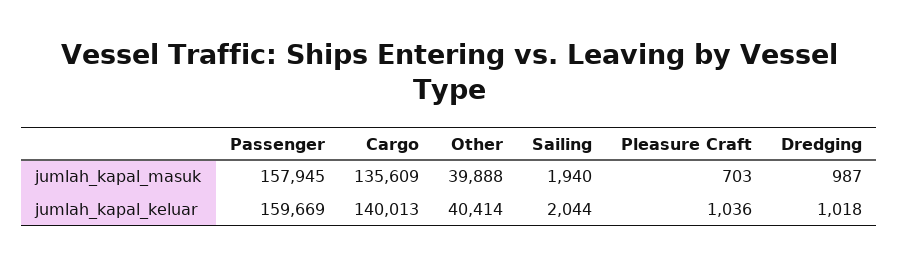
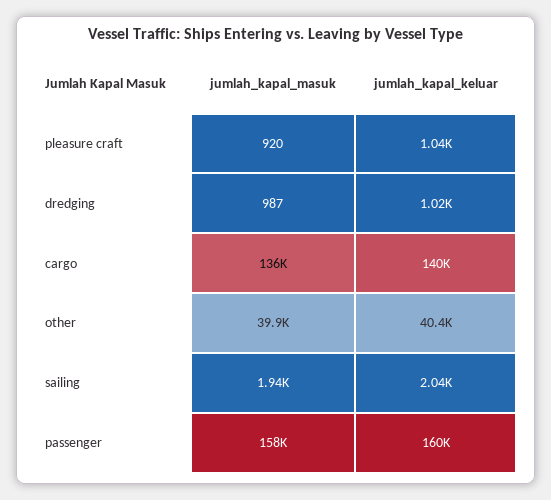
  {
    "Passenger": {
      "jumlah_kapal_masuk": 157945,
      "jumlah_kapal_keluar": 159669
    },
    "Cargo": {
      "jumlah_kapal_masuk": 135609,
      "jumlah_kapal_keluar": 140013
    },
    "Other": {
      "jumlah_kapal_masuk": 39888,
      "jumlah_kapal_keluar": 40414
    },
    "Sailing": {
      "jumlah_kapal_masuk": 1940,
      "jumlah_kapal_keluar": 2044
    },
    "Pleasure Craft": {
-     "jumlah_kapal_masuk": 703,
+     "jumlah_kapal_masuk": 920,
      "jumlah_kapal_keluar": 1036
    },
    "Dredging": {
      "jumlah_kapal_masuk": 987,
      "jumlah_kapal_keluar": 1018
    }
  }

